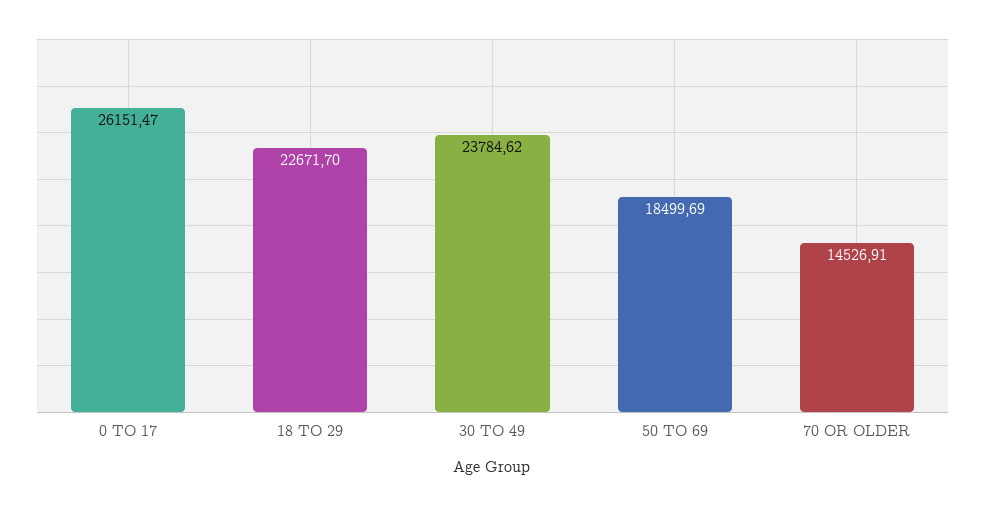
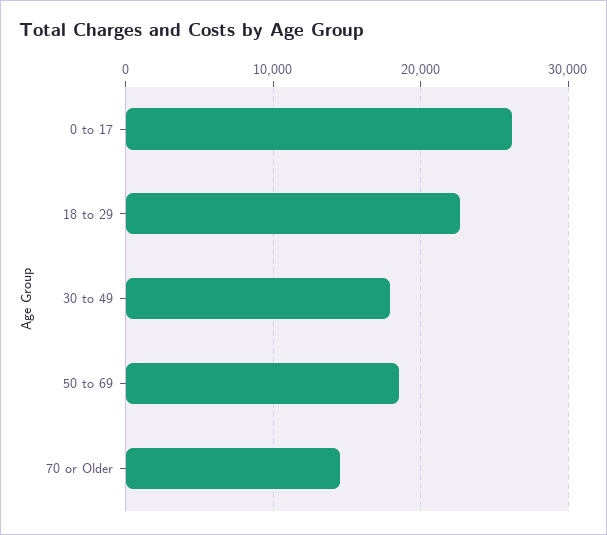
  {
    "0 TO 17": 26151.47,
    "18 TO 29": 22671.7,
-   "30 TO 49": 23784.62,
+   "30 TO 49": 18000,
    "50 TO 69": 18499.69,
    "70 OR OLDER": 14526.91
  }

